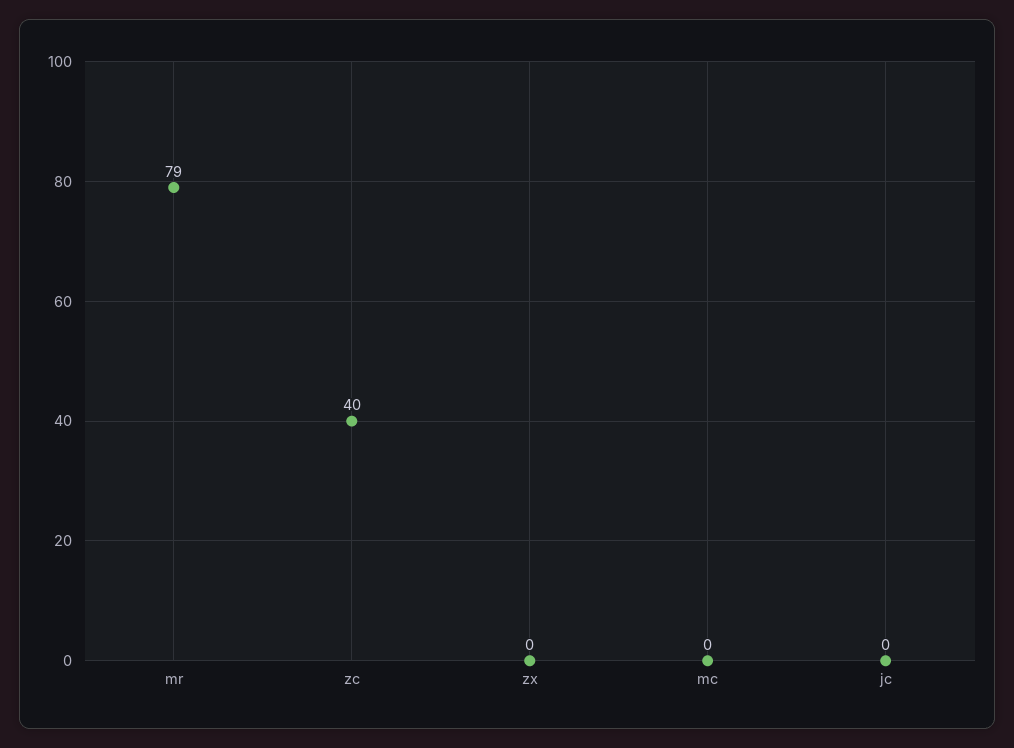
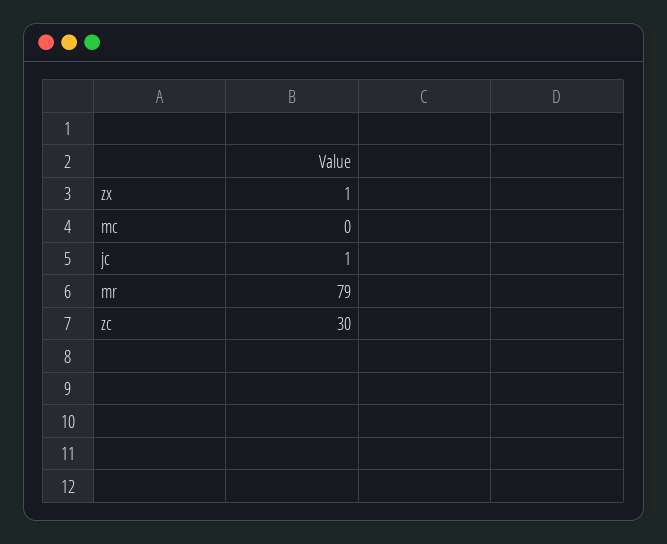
  {
    "mr": 79,
-   "zc": 40,
+   "zc": 30,
-   "zx": 0,
+   "zx": 1,
    "mc": 0,
-   "jc": 0
+   "jc": 1
  }

